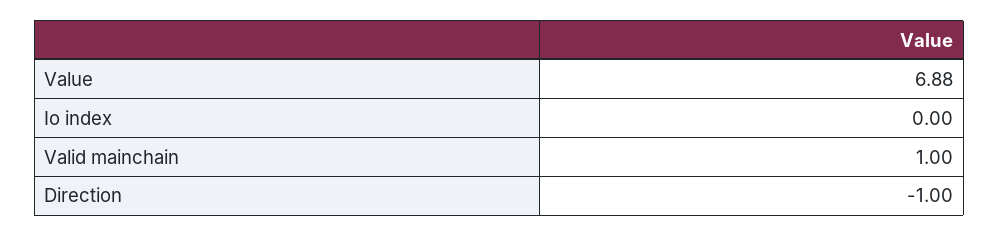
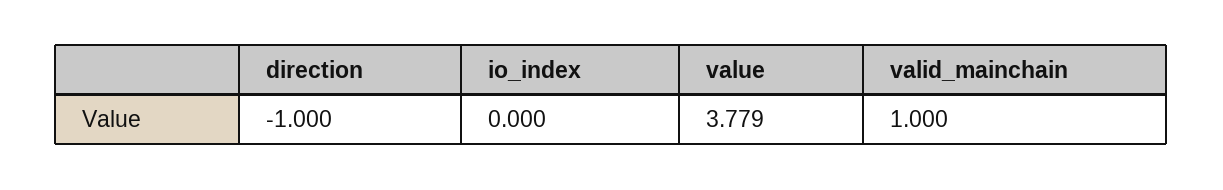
  {
-   "Value": 6.88,
+   "Value": 3.779,
    "Io index": 0,
    "Valid mainchain": 1,
    "Direction": -1
  }

